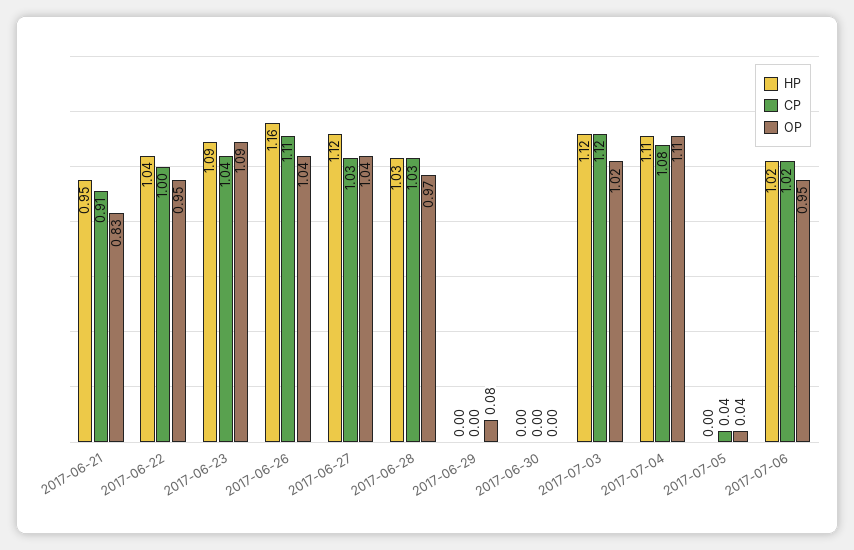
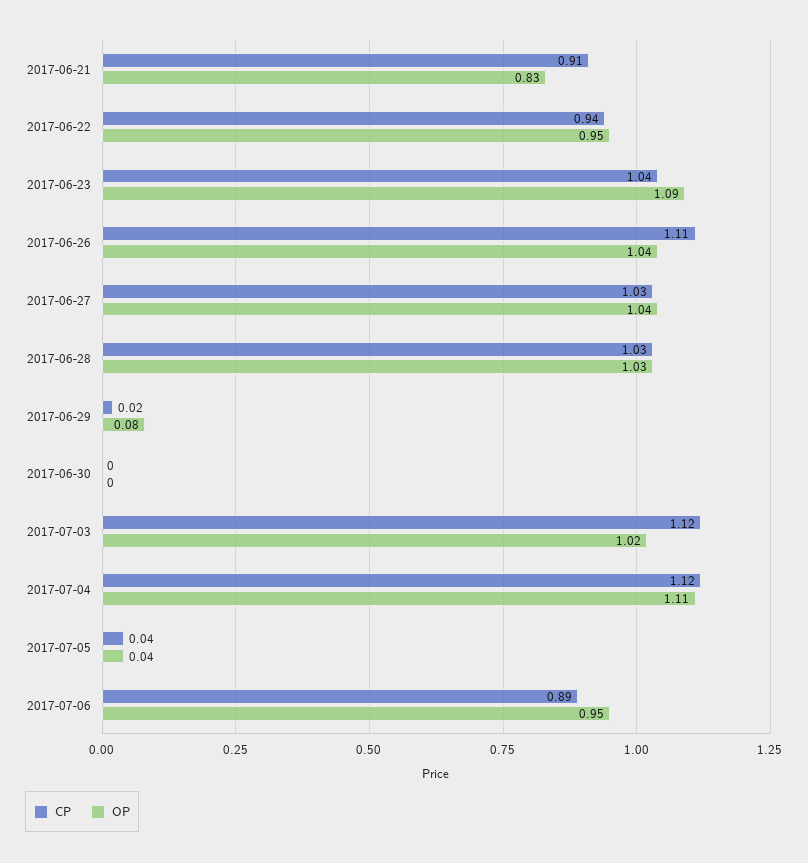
  {
-   "HP": {
-     "2017-06-21": 0.95,
-     "2017-06-22": 1.04,
-     "2017-06-23": 1.09,
-     "2017-06-26": 1.16,
-     "2017-06-27": 1.12,
-     "2017-06-28": 1.03,
-     "2017-06-29": 0,
-     "2017-06-30": 0,
-     "2017-07-03": 1.12,
-     "2017-07-04": 1.11,
-     "2017-07-05": 0,
-     "2017-07-06": 1.02
-   },
    "CP": {
      "2017-06-21": 0.91,
-     "2017-06-22": 1,
+     "2017-06-22": 0.94,
      "2017-06-23": 1.04,
      "2017-06-26": 1.11,
      "2017-06-27": 1.03,
      "2017-06-28": 1.03,
-     "2017-06-29": 0,
+     "2017-06-29": 0.02,
      "2017-06-30": 0,
      "2017-07-03": 1.12,
-     "2017-07-04": 1.08,
+     "2017-07-04": 1.12,
      "2017-07-05": 0.04,
-     "2017-07-06": 1.02
+     "2017-07-06": 0.89
    },
    "OP": {
      "2017-06-21": 0.83,
      "2017-06-22": 0.95,
      "2017-06-23": 1.09,
      "2017-06-26": 1.04,
      "2017-06-27": 1.04,
-     "2017-06-28": 0.97,
+     "2017-06-28": 1.03,
      "2017-06-29": 0.08,
      "2017-06-30": 0,
      "2017-07-03": 1.02,
      "2017-07-04": 1.11,
      "2017-07-05": 0.04,
      "2017-07-06": 0.95
    }
  }

